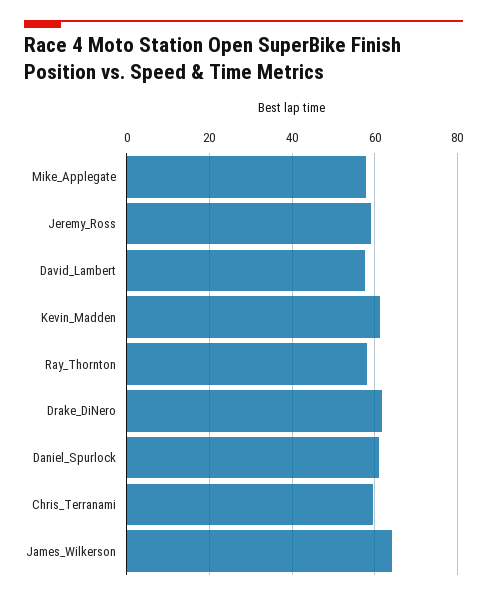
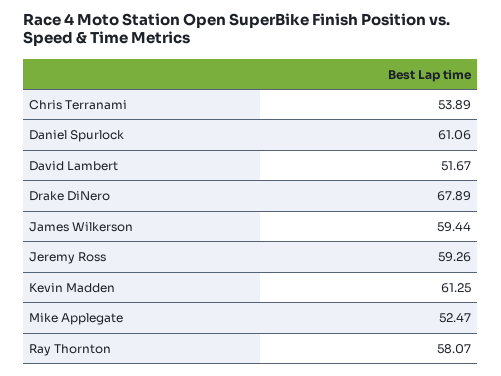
  {
-   "Mike_Applegate": 58,
+   "Mike_Applegate": 52.47,
    "Jeremy_Ross": 59.26,
-   "David_Lambert": 58,
+   "David_Lambert": 51.67,
    "Kevin_Madden": 61.25,
    "Ray_Thornton": 58.07,
-   "Drake_DiNero": 62,
+   "Drake_DiNero": 67.89,
    "Daniel_Spurlock": 61.06,
-   "Chris_Terranami": 60,
+   "Chris_Terranami": 53.89,
-   "James_Wilkerson": 64
+   "James_Wilkerson": 59.44
  }

